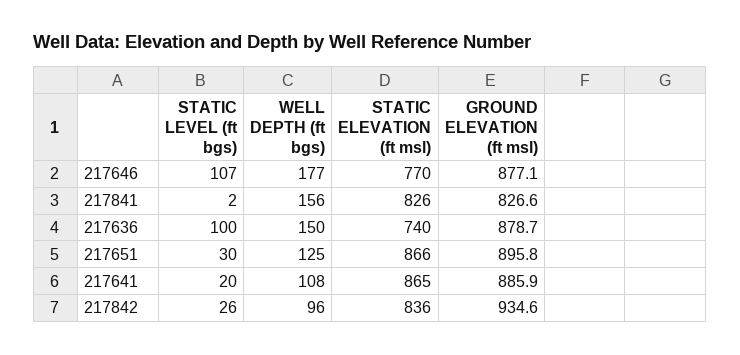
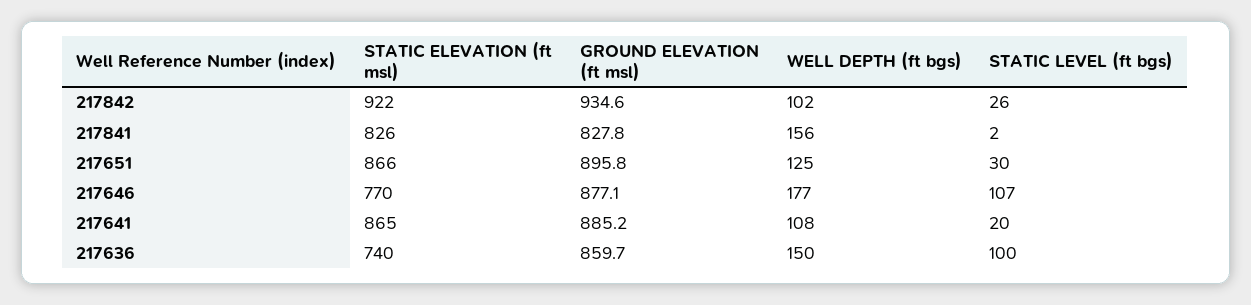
  {
    "STATIC LEVEL (ft bgs)": {
      "217646": 107,
      "217841": 2,
      "217636": 100,
      "217651": 30,
      "217641": 20,
      "217842": 26
    },
    "WELL DEPTH (ft bgs)": {
      "217646": 177,
      "217841": 156,
      "217636": 150,
      "217651": 125,
      "217641": 108,
-     "217842": 96
+     "217842": 102
    },
    "STATIC ELEVATION (ft msl)": {
      "217646": 770,
      "217841": 826,
      "217636": 740,
      "217651": 866,
      "217641": 865,
-     "217842": 836
+     "217842": 922
    },
    "GROUND ELEVATION (ft msl)": {
      "217646": 877.1,
-     "217841": 826.6,
+     "217841": 827.8,
-     "217636": 878.7,
+     "217636": 859.7,
      "217651": 895.8,
-     "217641": 885.9,
+     "217641": 885.2,
      "217842": 934.6
    }
  }

